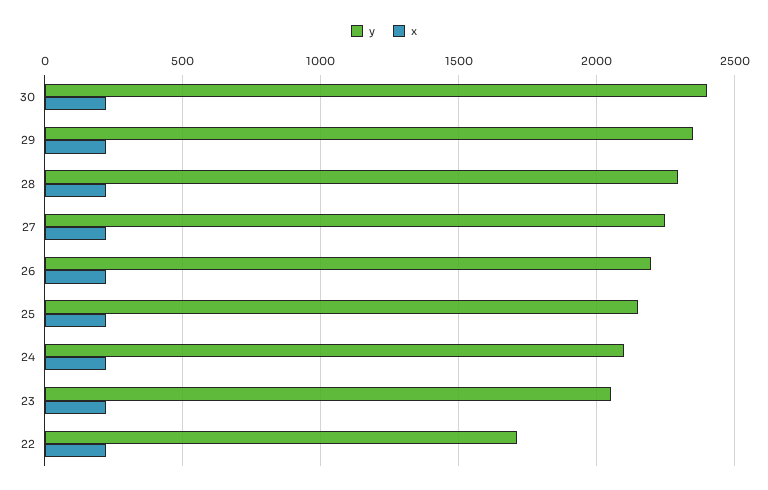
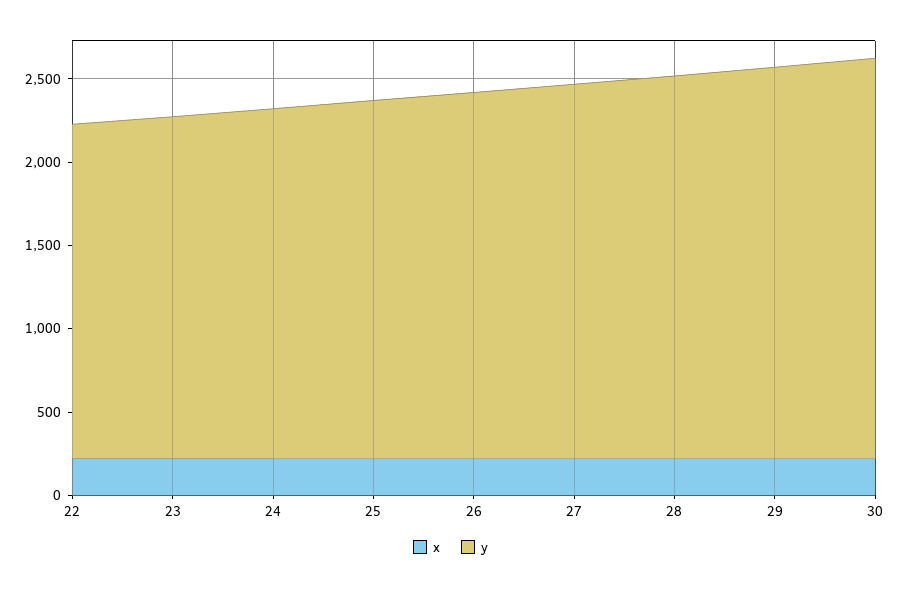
  {
    "y": {
      "30": 2400,
      "29": 2350,
      "28": 2300,
      "27": 2250,
      "26": 2200,
      "25": 2150,
      "24": 2100,
      "23": 2050,
-     "22": 1700
+     "22": 2000
    },
    "x": {
      "30": 200,
      "29": 200,
      "28": 200,
      "27": 200,
      "26": 200,
      "25": 200,
      "24": 200,
      "23": 200,
      "22": 200
    }
  }

